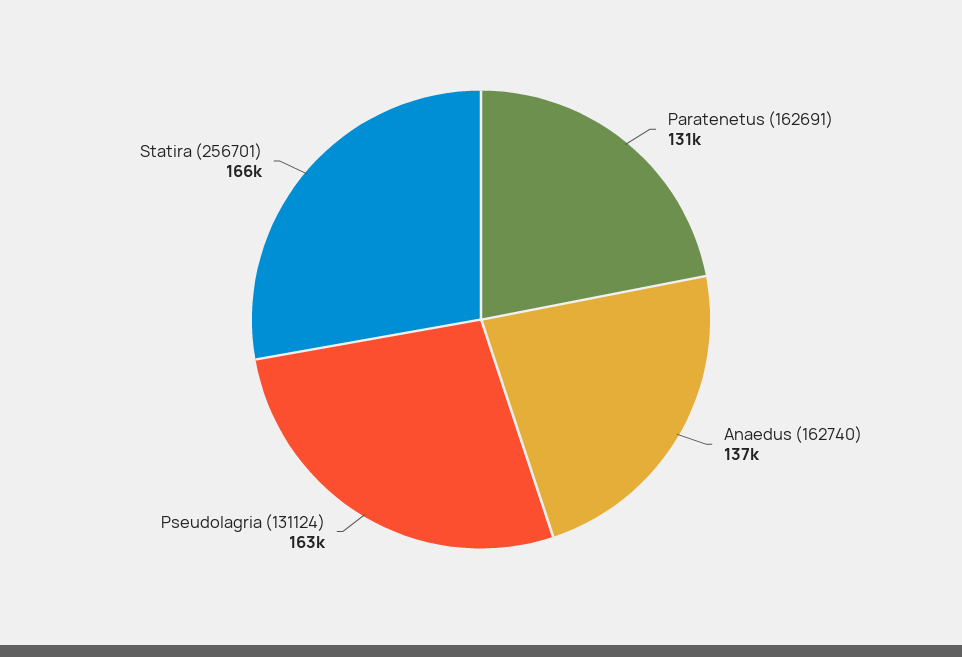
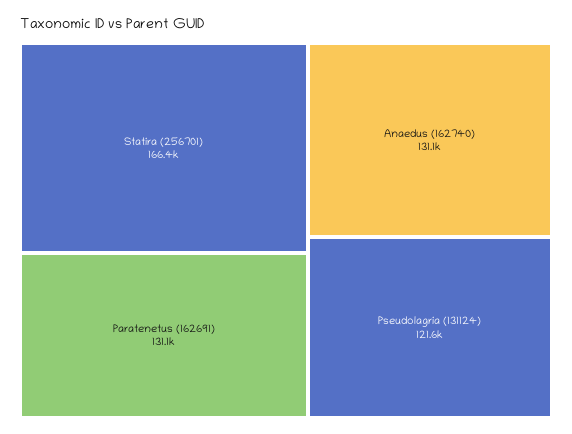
  {
    "Paratenetus (162691)": 131100,
-   "Anaedus (162740)": 137000,
+   "Anaedus (162740)": 131100,
-   "Pseudolagria (131124)": 163000,
+   "Pseudolagria (131124)": 121600,
    "Statira (256701)": 166400
  }

